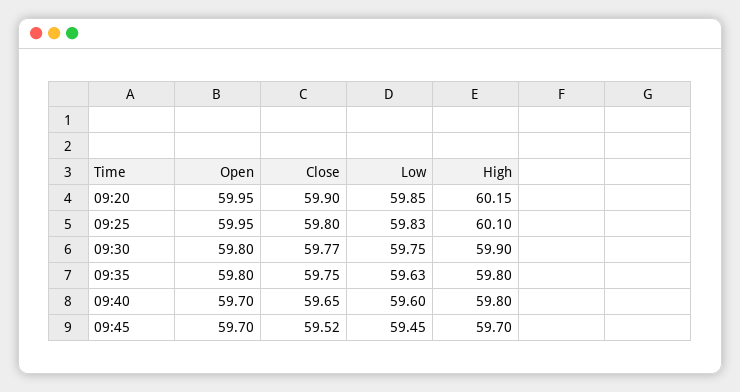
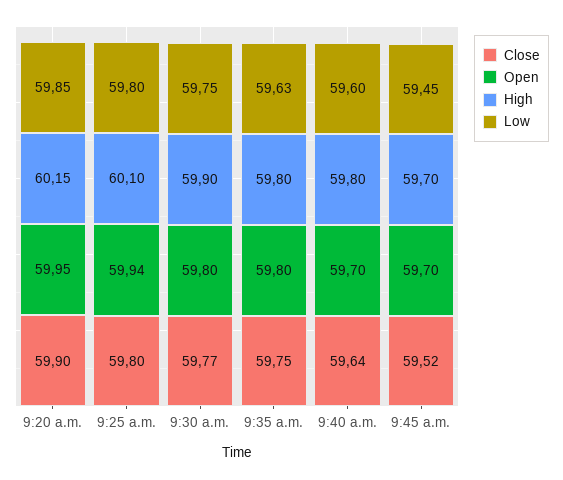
  {
    "Open": {
      "09:20": 59.95,
-     "09:25": 59.95,
+     "09:25": 59.94,
      "09:30": 59.8,
      "09:35": 59.8,
      "09:40": 59.7,
      "09:45": 59.7
    },
    "Close": {
      "09:20": 59.9,
      "09:25": 59.8,
      "09:30": 59.77,
      "09:35": 59.75,
-     "09:40": 59.65,
+     "09:40": 59.64,
      "09:45": 59.52
    },
    "Low": {
      "09:20": 59.85,
-     "09:25": 59.83,
+     "09:25": 59.8,
      "09:30": 59.75,
      "09:35": 59.63,
      "09:40": 59.6,
      "09:45": 59.45
    },
    "High": {
      "09:20": 60.15,
      "09:25": 60.1,
      "09:30": 59.9,
      "09:35": 59.8,
      "09:40": 59.8,
      "09:45": 59.7
    }
  }

